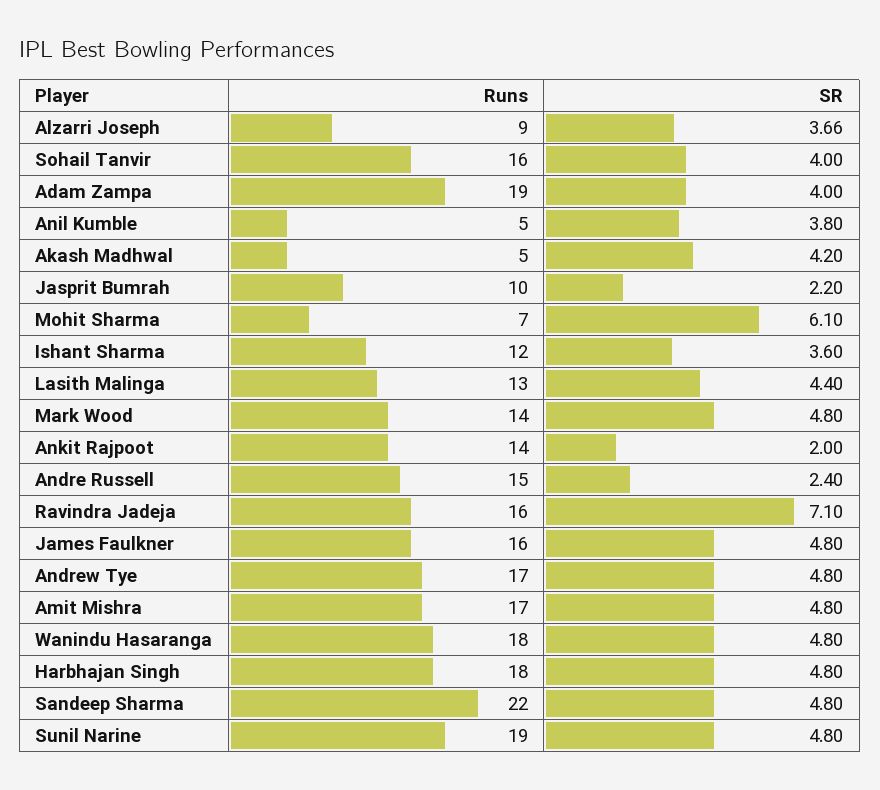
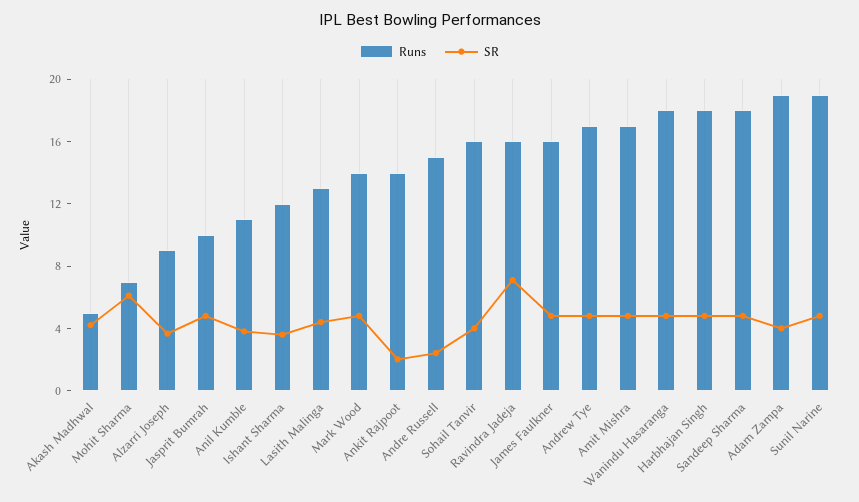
  {
    "Runs": {
      "Alzarri Joseph": 9,
      "Sohail Tanvir": 16,
      "Adam Zampa": 19,
-     "Anil Kumble": 5,
+     "Anil Kumble": 11,
      "Akash Madhwal": 5,
      "Jasprit Bumrah": 10,
      "Mohit Sharma": 7,
      "Ishant Sharma": 12,
      "Lasith Malinga": 13,
      "Mark Wood": 14,
      "Ankit Rajpoot": 14,
      "Andre Russell": 15,
      "Ravindra Jadeja": 16,
      "James Faulkner": 16,
      "Andrew Tye": 17,
      "Amit Mishra": 17,
      "Wanindu Hasaranga": 18,
      "Harbhajan Singh": 18,
-     "Sandeep Sharma": 22,
+     "Sandeep Sharma": 18,
      "Sunil Narine": 19
    },
    "SR": {
      "Alzarri Joseph": 3.66,
      "Sohail Tanvir": 4,
      "Adam Zampa": 4,
      "Anil Kumble": 3.8,
      "Akash Madhwal": 4.2,
-     "Jasprit Bumrah": 2.2,
+     "Jasprit Bumrah": 5,
      "Mohit Sharma": 6.1,
      "Ishant Sharma": 3.6,
      "Lasith Malinga": 4.4,
      "Mark Wood": 4.8,
      "Ankit Rajpoot": 2,
      "Andre Russell": 2.4,
      "Ravindra Jadeja": 7.1,
      "James Faulkner": 4.8,
      "Andrew Tye": 4.8,
      "Amit Mishra": 4.8,
      "Wanindu Hasaranga": 4.8,
      "Harbhajan Singh": 4.8,
      "Sandeep Sharma": 4.8,
      "Sunil Narine": 4.8
    }
  }

